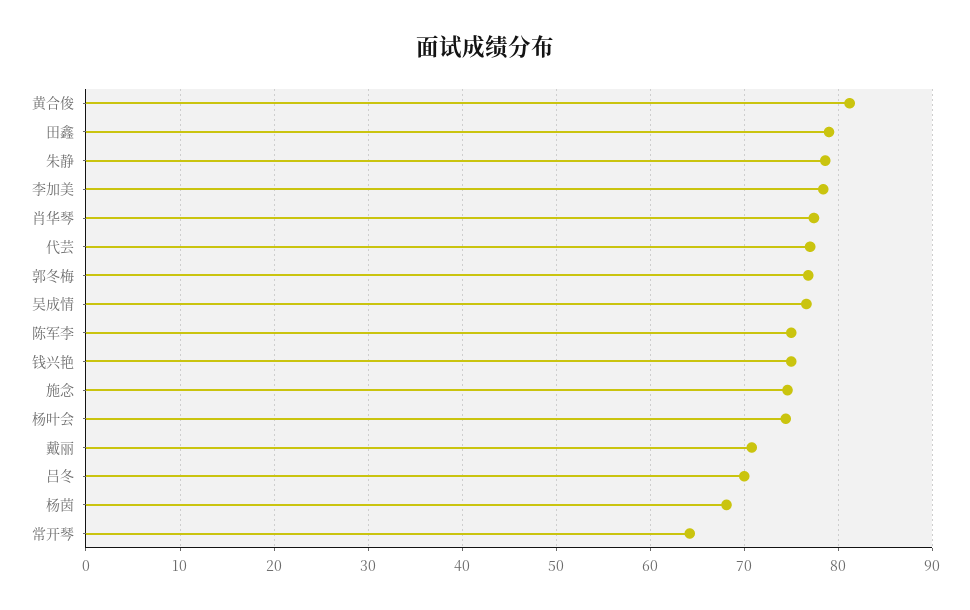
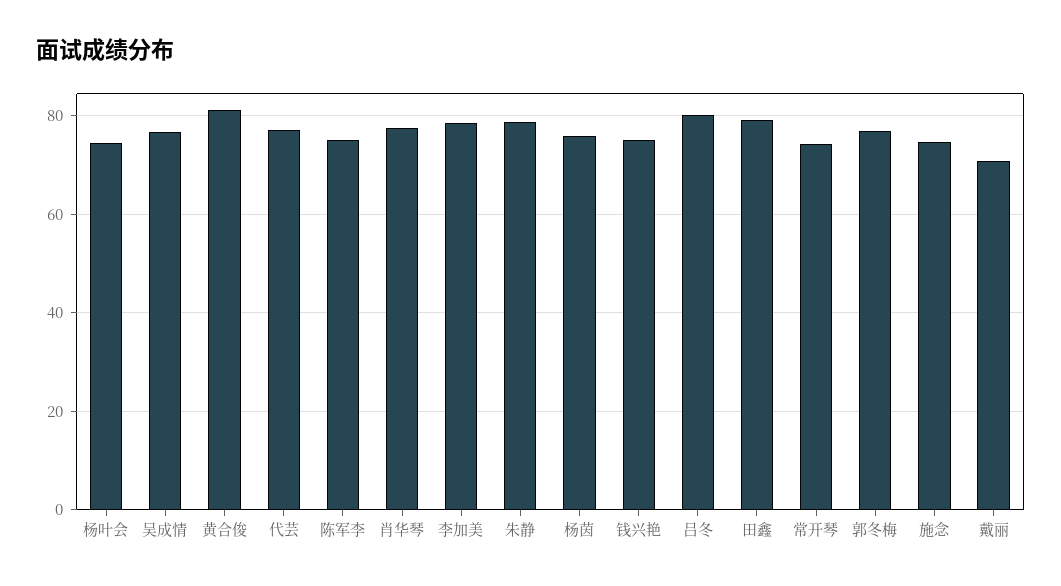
  {
    "黄合俊": 81,
    "田鑫": 79,
    "朱静": 79,
    "李加美": 78,
    "肖华琴": 77,
    "代芸": 77,
    "郭冬梅": 77,
    "吴成情": 77,
    "陈军李": 75,
    "钱兴艳": 75,
    "施念": 75,
    "杨叶会": 74,
    "戴丽": 71,
-   "吕冬": 70,
+   "吕冬": 80,
-   "杨茵": 68,
+   "杨茵": 76,
-   "常开琴": 64
+   "常开琴": 74
  }

